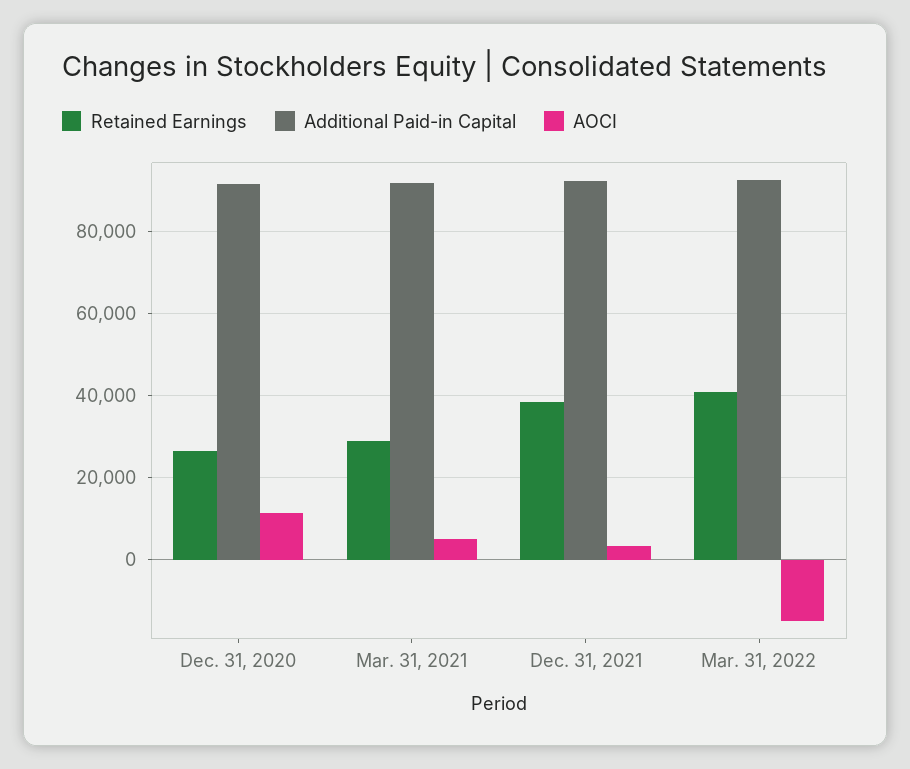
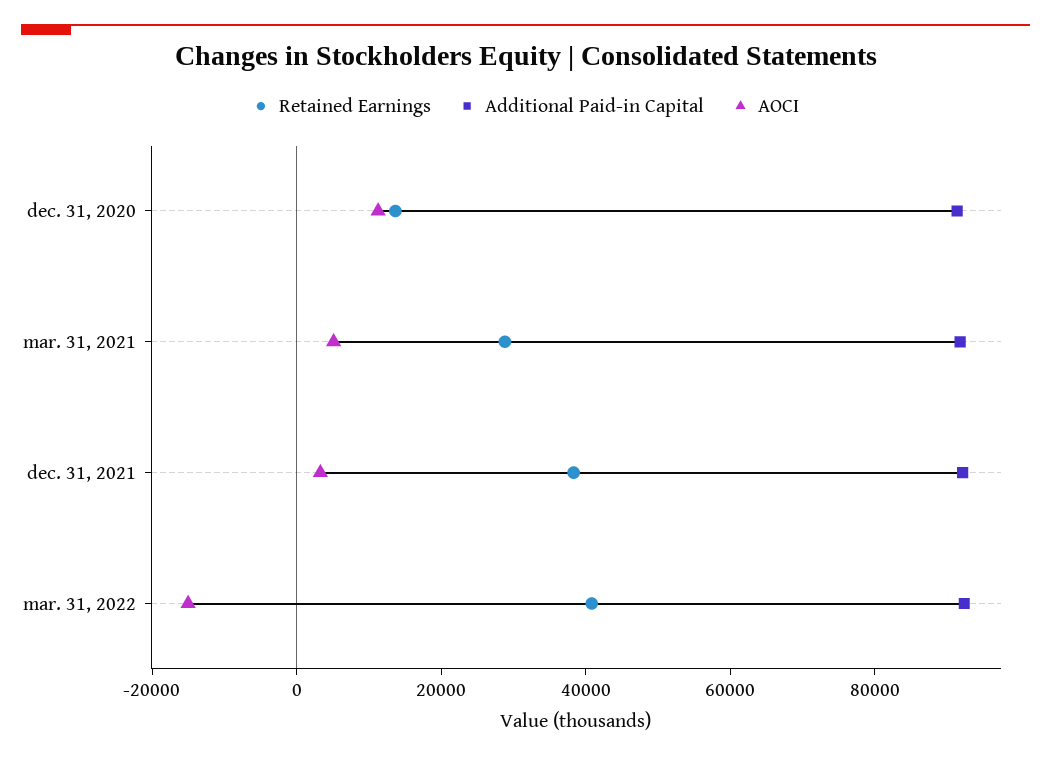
  {
    "Retained Earnings": {
-     "Dec. 31, 2020": 26000,
+     "Dec. 31, 2020": 15000,
      "Mar. 31, 2021": 28000,
      "Dec. 31, 2021": 38000,
      "Mar. 31, 2022": 40000
    },
    "Additional Paid-in Capital": {
      "Dec. 31, 2020": 92000,
      "Mar. 31, 2021": 92000,
      "Dec. 31, 2021": 92000,
      "Mar. 31, 2022": 92000
    },
    "AOCI": {
      "Dec. 31, 2020": 12000,
      "Mar. 31, 2021": 6000,
      "Dec. 31, 2021": 4000,
      "Mar. 31, 2022": -16000
    }
  }

